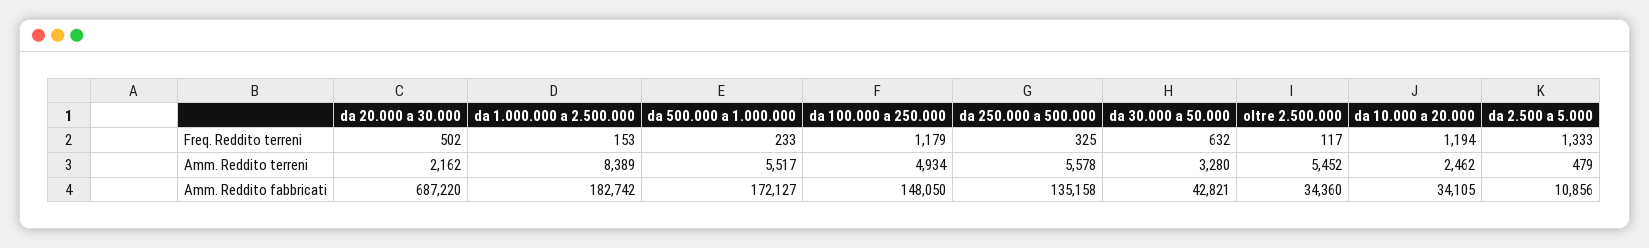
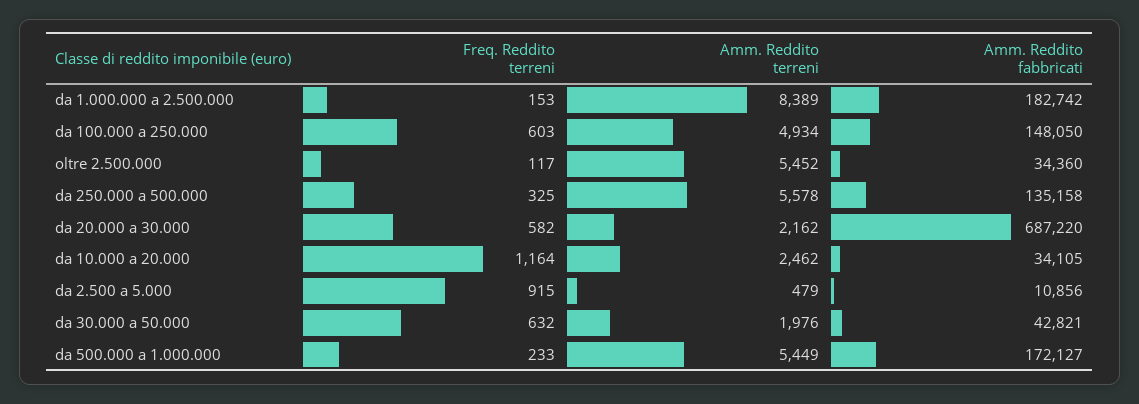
  {
    "da 20.000 a 30.000": {
-     "Freq. Reddito terreni": 502,
+     "Freq. Reddito terreni": 582,
      "Amm. Reddito terreni": 2162,
      "Amm. Reddito fabbricati": 687220
    },
    "da 1.000.000 a 2.500.000": {
      "Freq. Reddito terreni": 153,
      "Amm. Reddito terreni": 8389,
      "Amm. Reddito fabbricati": 182742
    },
    "da 500.000 a 1.000.000": {
      "Freq. Reddito terreni": 233,
-     "Amm. Reddito terreni": 5517,
+     "Amm. Reddito terreni": 5449,
      "Amm. Reddito fabbricati": 172127
    },
    "da 100.000 a 250.000": {
-     "Freq. Reddito terreni": 1179,
+     "Freq. Reddito terreni": 603,
      "Amm. Reddito terreni": 4934,
      "Amm. Reddito fabbricati": 148050
    },
    "da 250.000 a 500.000": {
      "Freq. Reddito terreni": 325,
      "Amm. Reddito terreni": 5578,
      "Amm. Reddito fabbricati": 135158
    },
    "da 30.000 a 50.000": {
      "Freq. Reddito terreni": 632,
-     "Amm. Reddito terreni": 3280,
+     "Amm. Reddito terreni": 1976,
      "Amm. Reddito fabbricati": 42821
    },
    "oltre 2.500.000": {
      "Freq. Reddito terreni": 117,
      "Amm. Reddito terreni": 5452,
      "Amm. Reddito fabbricati": 34360
    },
    "da 10.000 a 20.000": {
-     "Freq. Reddito terreni": 1194,
+     "Freq. Reddito terreni": 1164,
      "Amm. Reddito terreni": 2462,
      "Amm. Reddito fabbricati": 34105
    },
    "da 2.500 a 5.000": {
-     "Freq. Reddito terreni": 1333,
+     "Freq. Reddito terreni": 915,
      "Amm. Reddito terreni": 479,
      "Amm. Reddito fabbricati": 10856
    }
  }

